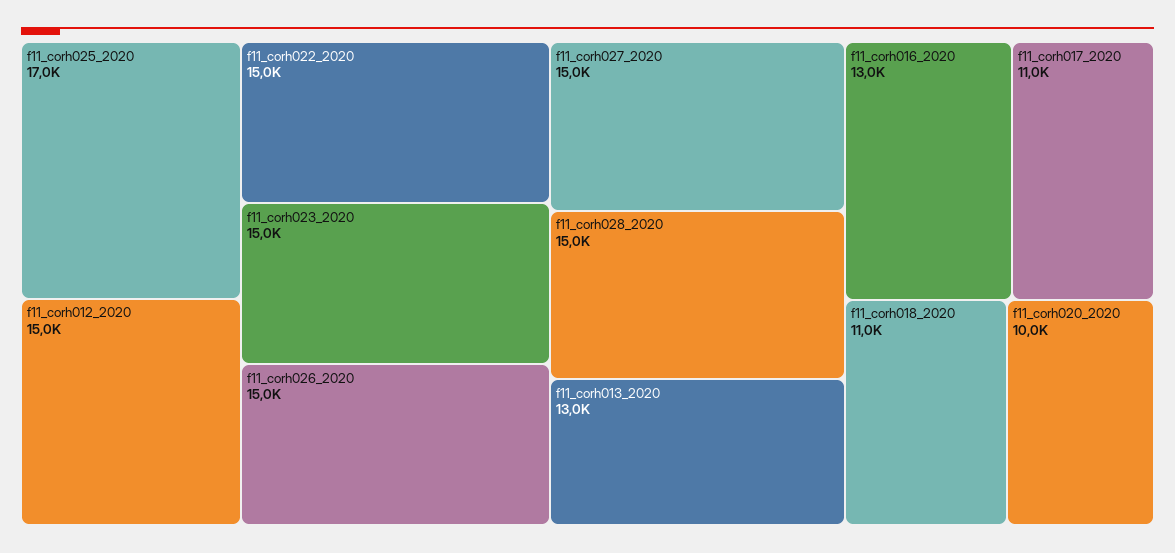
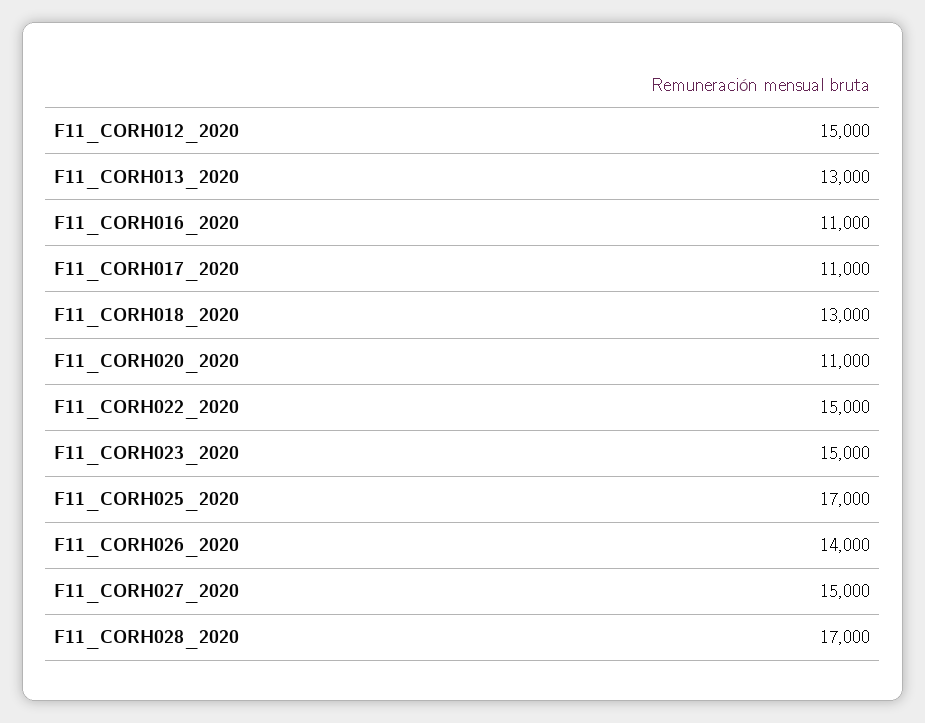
  {
    "f11_corh025_2020": 17000,
    "f11_corh012_2020": 15000,
    "f11_corh022_2020": 15000,
    "f11_corh023_2020": 15000,
-   "f11_corh026_2020": 15000,
+   "f11_corh026_2020": 14000,
    "f11_corh027_2020": 15000,
-   "f11_corh028_2020": 15000,
+   "f11_corh028_2020": 17000,
    "f11_corh013_2020": 13000,
-   "f11_corh016_2020": 13000,
+   "f11_corh016_2020": 11000,
    "f11_corh017_2020": 11000,
-   "f11_corh018_2020": 11000,
+   "f11_corh018_2020": 13000,
-   "f11_corh020_2020": 10000
+   "f11_corh020_2020": 11000
  }

